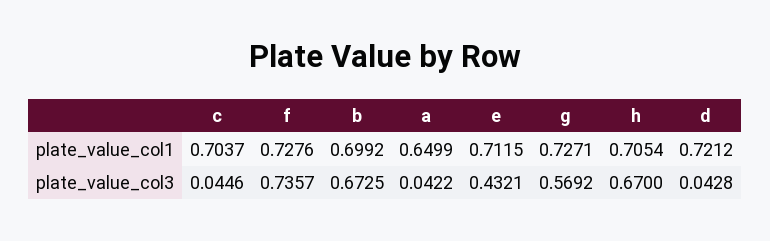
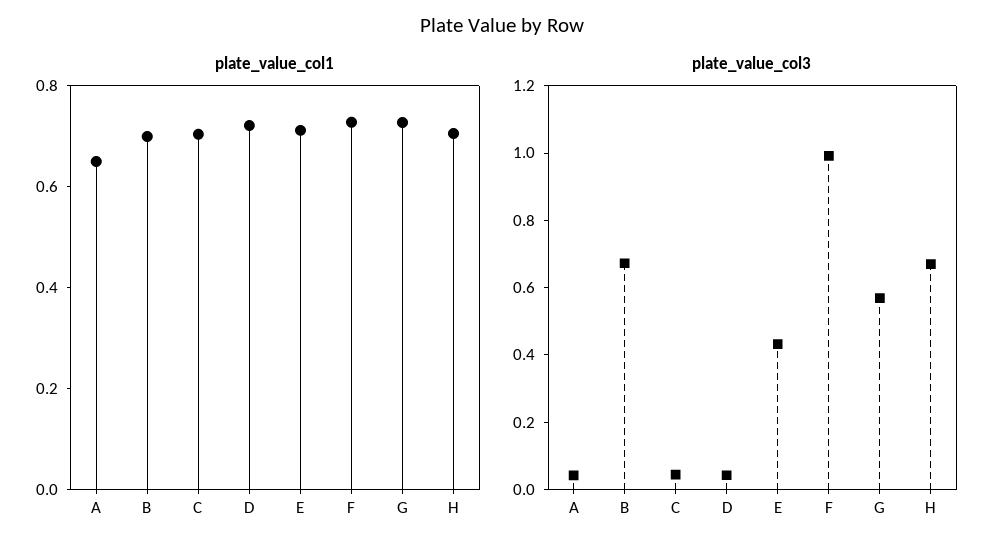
  {
    "plate_value_col1": {
      "c": 0.7037,
      "f": 0.7276,
      "b": 0.6992,
      "a": 0.6499,
      "e": 0.7115,
      "g": 0.7271,
      "h": 0.7054,
      "d": 0.7212
    },
    "plate_value_col3": {
      "c": 0.0446,
-     "f": 0.7357,
+     "f": 1,
      "b": 0.6725,
      "a": 0.0422,
      "e": 0.4321,
      "g": 0.5692,
      "h": 0.67,
      "d": 0.0428
    }
  }

